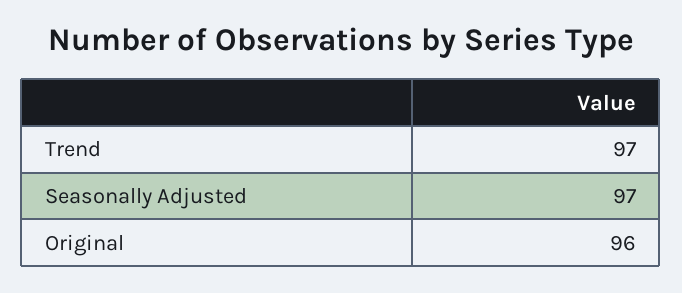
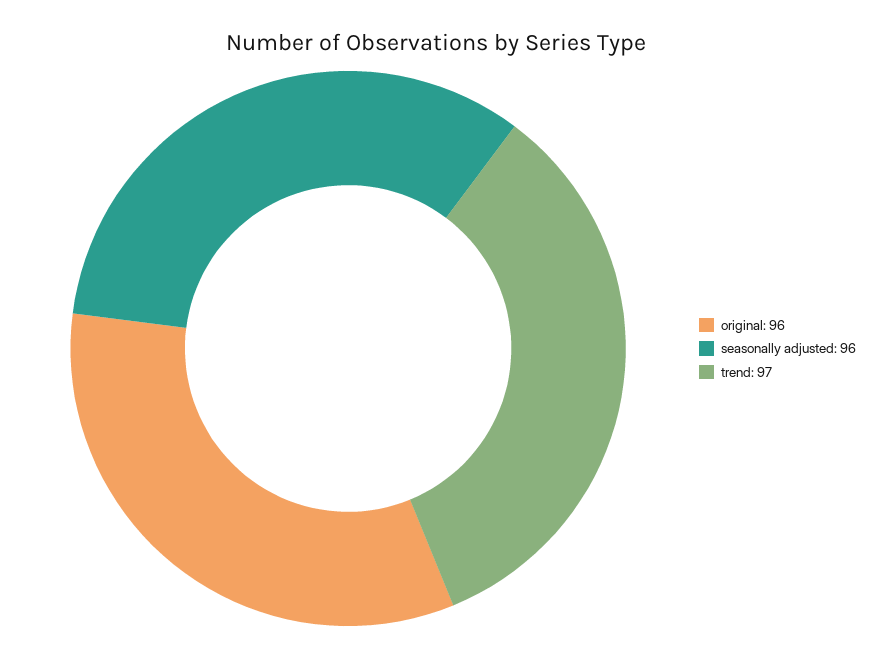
  {
    "Trend": 97,
-   "Seasonally Adjusted": 97,
+   "Seasonally Adjusted": 96,
    "Original": 96
  }

